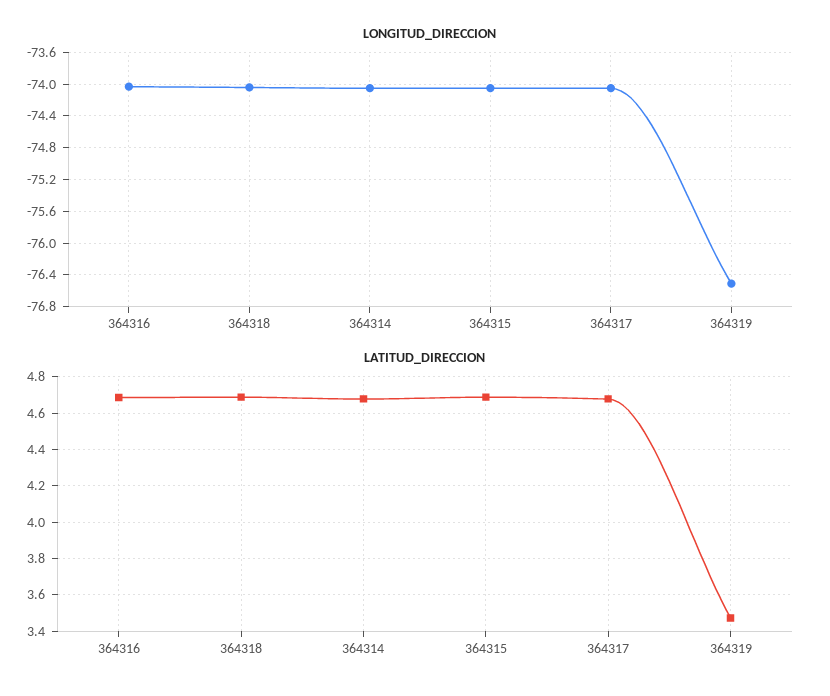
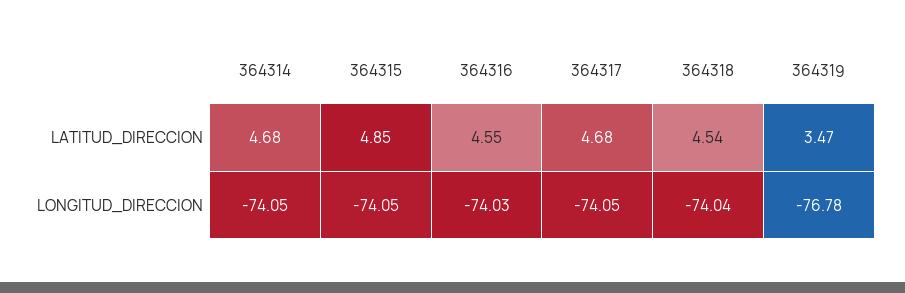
  {
    "LONGITUD_DIRECCION": {
      "364316": -74.03,
      "364318": -74.04,
      "364314": -74.05,
      "364315": -74.05,
      "364317": -74.05,
-     "364319": -76.5
+     "364319": -76.78
    },
    "LATITUD_DIRECCION": {
-     "364316": 4.7,
+     "364316": 4.55,
-     "364318": 4.7,
+     "364318": 4.54,
      "364314": 4.68,
-     "364315": 4.7,
+     "364315": 4.85,
      "364317": 4.68,
      "364319": 3.47
    }
  }

